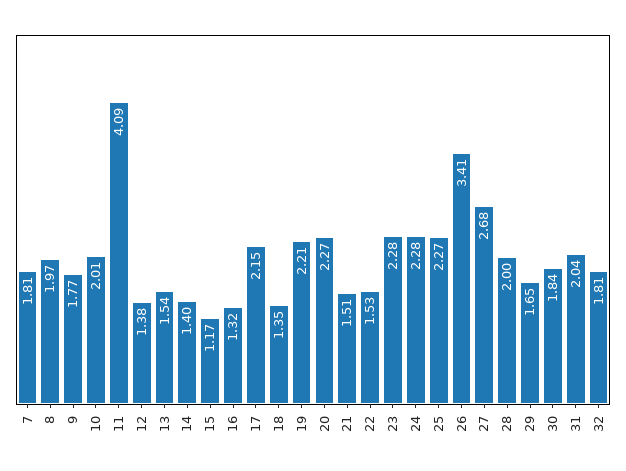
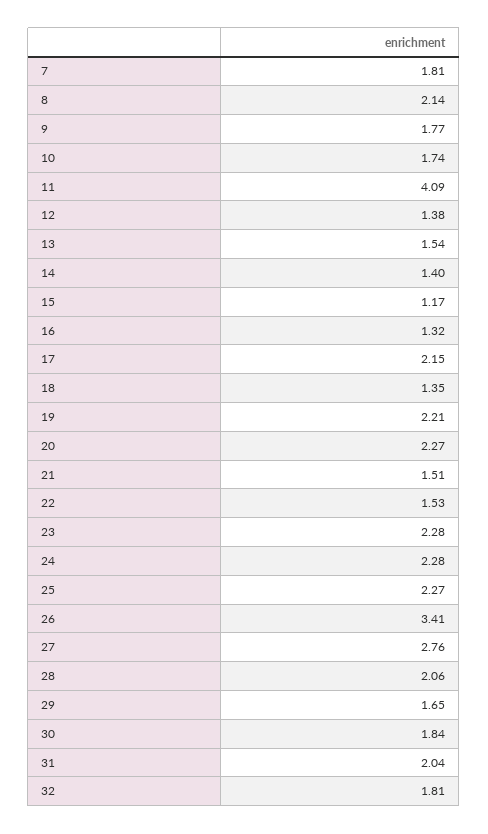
  {
    "7": 1.81,
-   "8": 1.97,
+   "8": 2.14,
    "9": 1.77,
-   "10": 2.01,
+   "10": 1.74,
    "11": 4.09,
    "12": 1.38,
    "13": 1.54,
    "14": 1.4,
    "15": 1.17,
    "16": 1.32,
    "17": 2.15,
    "18": 1.35,
    "19": 2.21,
    "20": 2.27,
    "21": 1.51,
    "22": 1.53,
    "23": 2.28,
    "24": 2.28,
    "25": 2.27,
    "26": 3.41,
-   "27": 2.68,
+   "27": 2.76,
-   "28": 2,
+   "28": 2.06,
    "29": 1.65,
    "30": 1.84,
    "31": 2.04,
    "32": 1.81
  }

